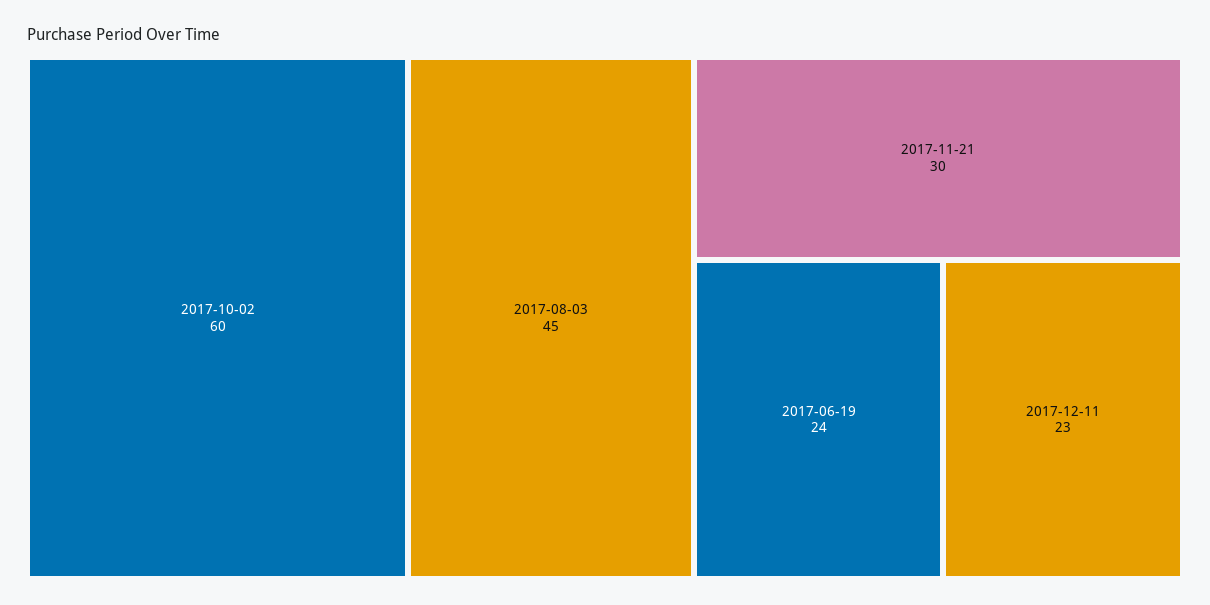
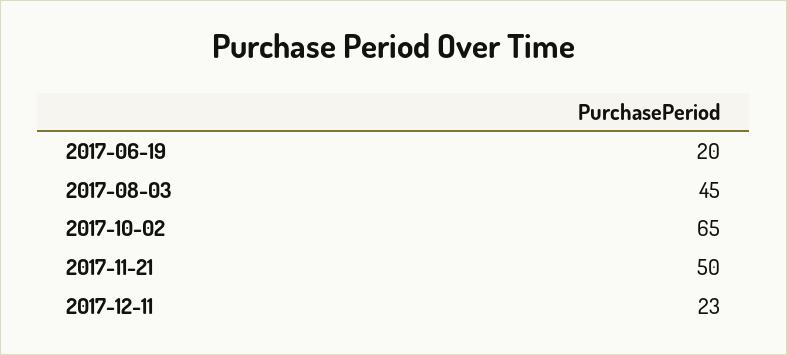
  {
-   "2017-10-02": 60,
+   "2017-10-02": 65,
    "2017-08-03": 45,
-   "2017-11-21": 30,
+   "2017-11-21": 50,
-   "2017-06-19": 24,
+   "2017-06-19": 20,
    "2017-12-11": 23
  }

